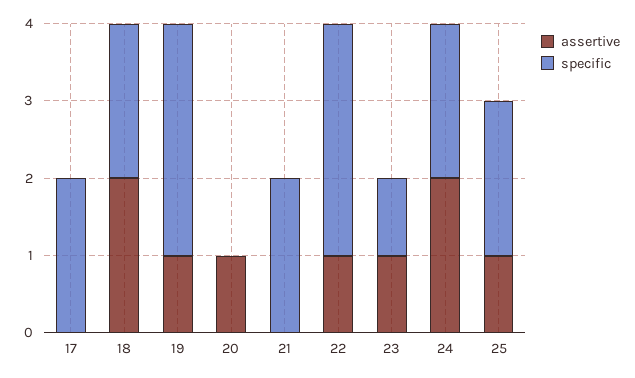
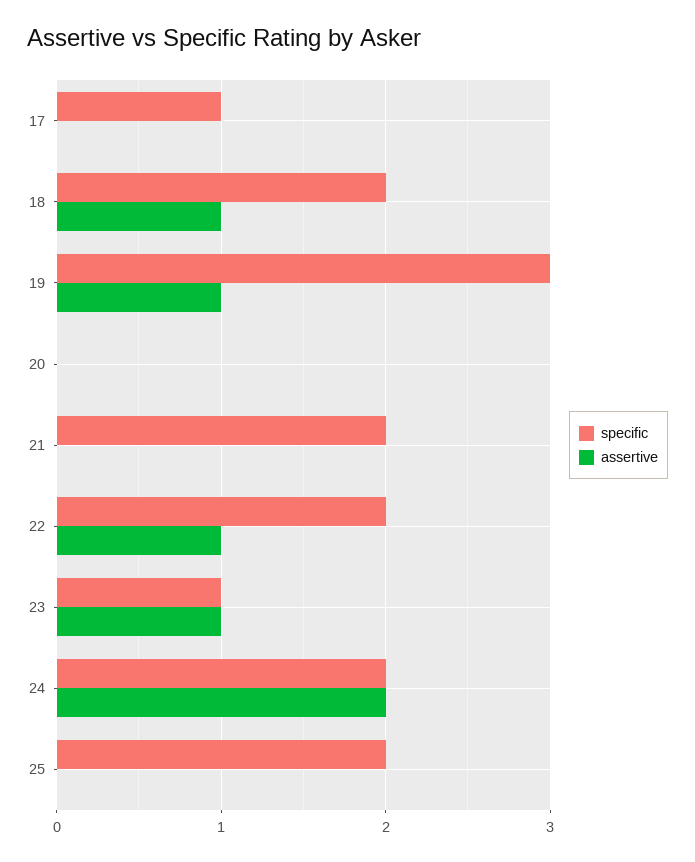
  {
    "assertive": {
      "17": 0,
-     "18": 2,
+     "18": 1,
      "19": 1,
-     "20": 1,
+     "20": 0,
      "21": 0,
      "22": 1,
      "23": 1,
      "24": 2,
-     "25": 1
+     "25": 0
    },
    "specific": {
-     "17": 2,
+     "17": 1,
      "18": 2,
      "19": 3,
      "20": 0,
      "21": 2,
-     "22": 3,
+     "22": 2,
      "23": 1,
      "24": 2,
      "25": 2
    }
  }

